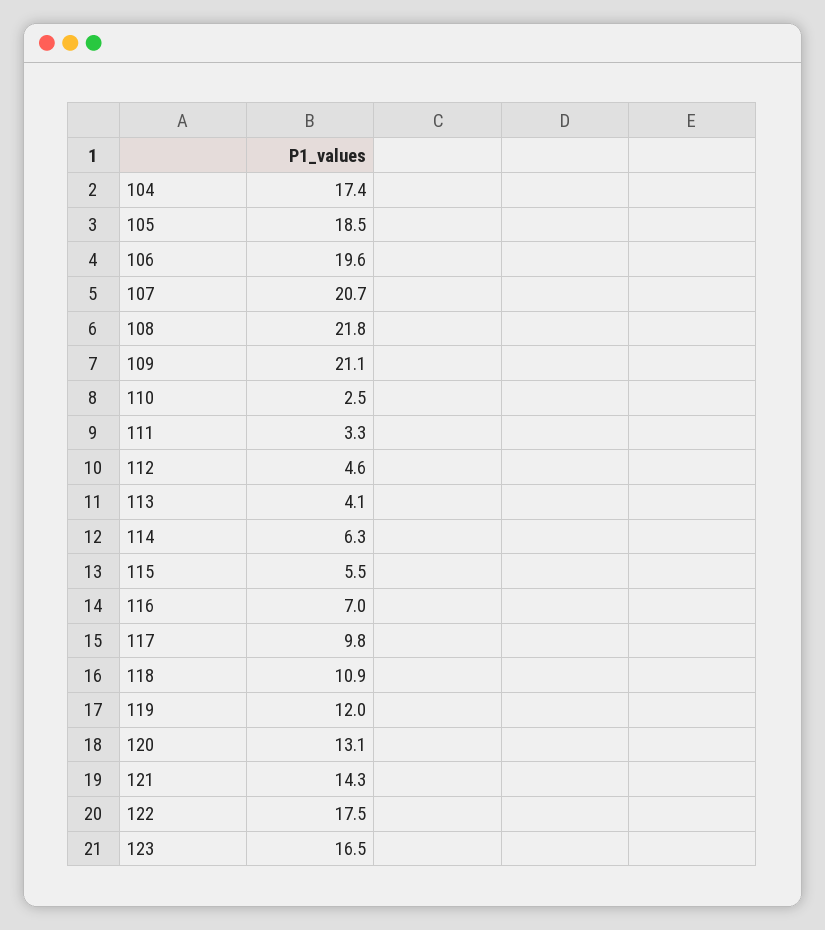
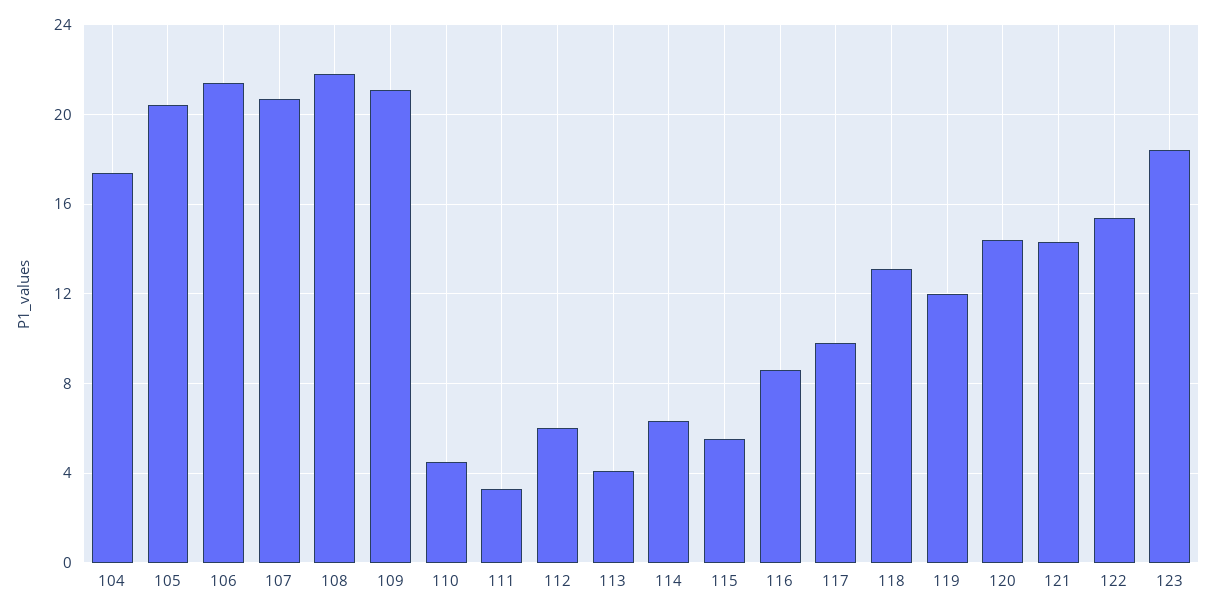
  {
    "104": 17.4,
-   "105": 18.5,
+   "105": 20.5,
-   "106": 19.6,
+   "106": 21.5,
    "107": 20.7,
    "108": 21.8,
    "109": 21.1,
-   "110": 2.5,
+   "110": 4.5,
    "111": 3.3,
-   "112": 4.6,
+   "112": 6,
    "113": 4.1,
    "114": 6.3,
    "115": 5.5,
-   "116": 7,
+   "116": 8.5,
    "117": 9.8,
-   "118": 10.9,
+   "118": 13,
    "119": 12,
-   "120": 13.1,
+   "120": 14.5,
    "121": 14.3,
-   "122": 17.5,
+   "122": 15.5,
-   "123": 16.5
+   "123": 18.5
  }

